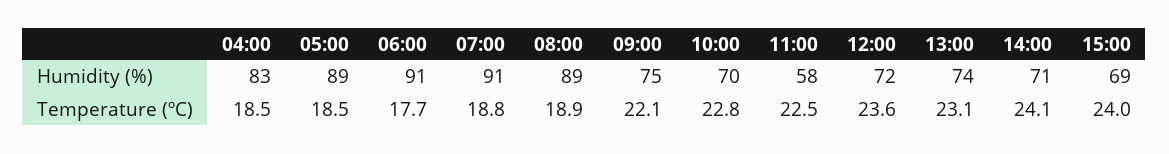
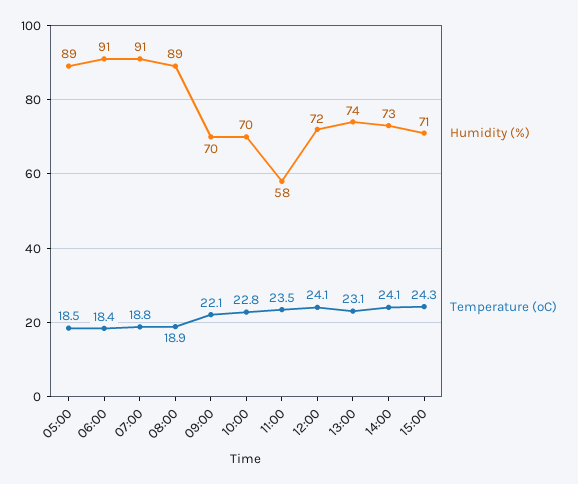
  {
    "Humidity (%)": {
-     "04:00": 83,
      "05:00": 89,
      "06:00": 91,
      "07:00": 91,
      "08:00": 89,
-     "09:00": 75,
+     "09:00": 70,
      "10:00": 70,
      "11:00": 58,
      "12:00": 72,
      "13:00": 74,
-     "14:00": 71,
+     "14:00": 73,
-     "15:00": 69
+     "15:00": 71
    },
    "Temperature (ºC)": {
-     "04:00": 18.5,
      "05:00": 18.5,
-     "06:00": 17.7,
+     "06:00": 18.4,
      "07:00": 18.8,
      "08:00": 18.9,
      "09:00": 22.1,
      "10:00": 22.8,
-     "11:00": 22.5,
+     "11:00": 23.5,
-     "12:00": 23.6,
+     "12:00": 24.1,
      "13:00": 23.1,
      "14:00": 24.1,
-     "15:00": 24
+     "15:00": 24.3
    }
  }

